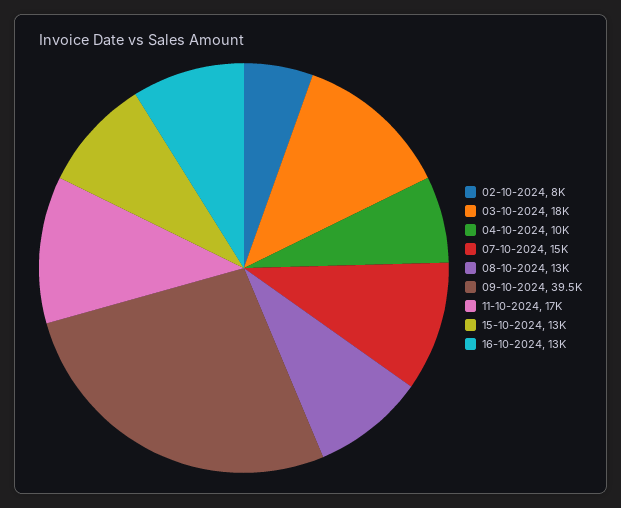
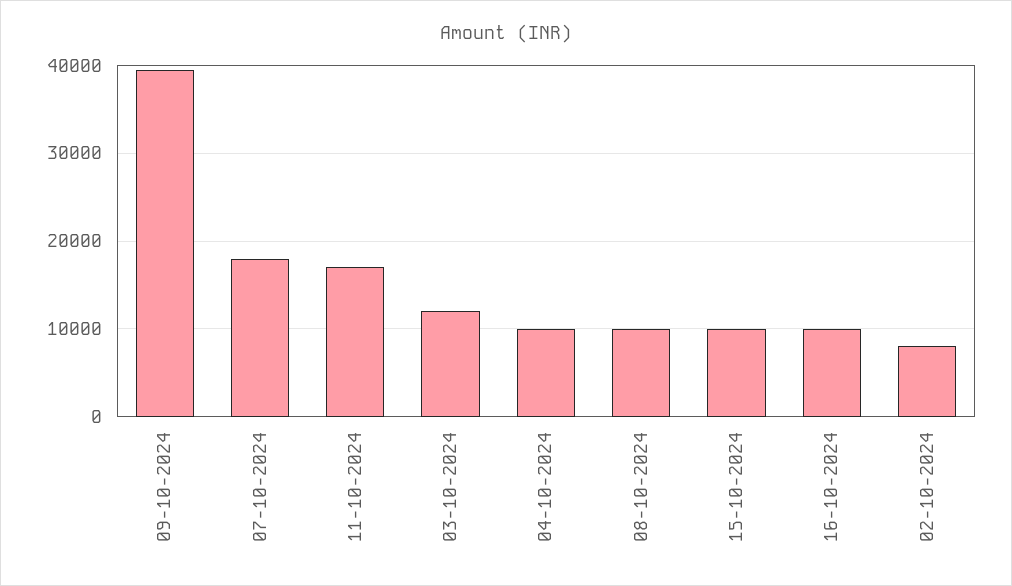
  {
    "02-10-2024": 8000,
-   "03-10-2024": 18000,
+   "03-10-2024": 12000,
    "04-10-2024": 10000,
-   "07-10-2024": 15000,
+   "07-10-2024": 18000,
-   "08-10-2024": 13000,
+   "08-10-2024": 10000,
    "09-10-2024": 39500,
    "11-10-2024": 17000,
-   "15-10-2024": 13000,
+   "15-10-2024": 10000,
-   "16-10-2024": 13000
+   "16-10-2024": 10000
  }

